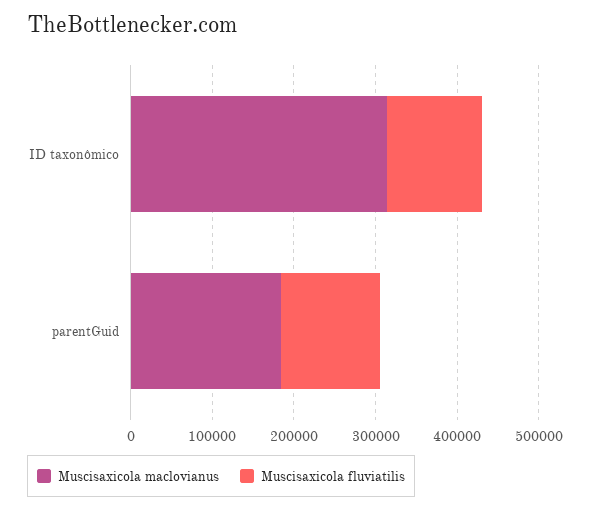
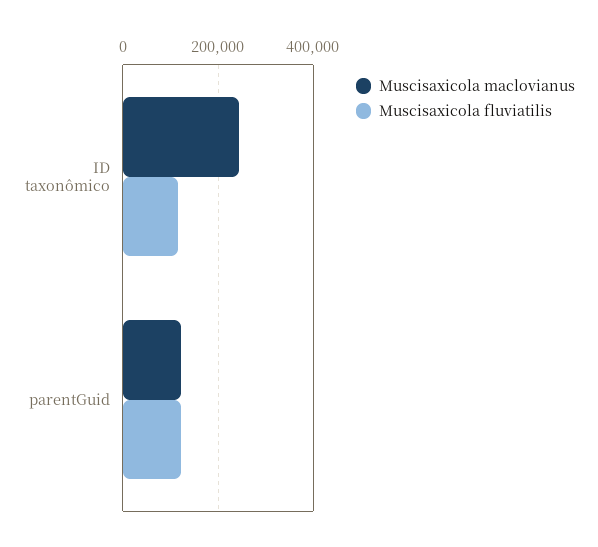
  {
    "Muscisaxicola maclovianus": {
-     "ID taxonômico": 320000,
+     "ID taxonômico": 240000,
-     "parentGuid": 180000
+     "parentGuid": 120000
    },
    "Muscisaxicola fluviatilis": {
      "ID taxonômico": 120000,
      "parentGuid": 120000
    }
  }

